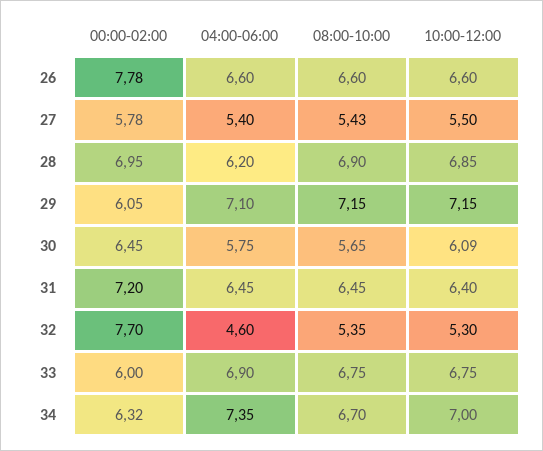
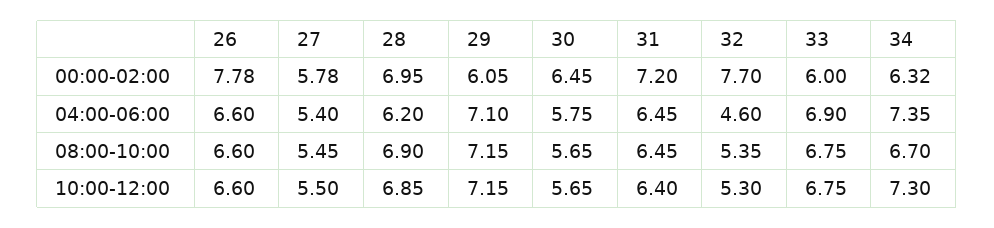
  {
    "00:00-02:00": {
      "26": 7.78,
      "27": 5.78,
      "28": 6.95,
      "29": 6.05,
      "30": 6.45,
      "31": 7.2,
      "32": 7.7,
      "33": 6,
      "34": 6.32
    },
    "04:00-06:00": {
      "26": 6.6,
      "27": 5.4,
      "28": 6.2,
      "29": 7.1,
      "30": 5.75,
      "31": 6.45,
      "32": 4.6,
      "33": 6.9,
      "34": 7.35
    },
    "08:00-10:00": {
      "26": 6.6,
-     "27": 5.43,
+     "27": 5.45,
      "28": 6.9,
      "29": 7.15,
      "30": 5.65,
      "31": 6.45,
      "32": 5.35,
      "33": 6.75,
      "34": 6.7
    },
    "10:00-12:00": {
      "26": 6.6,
      "27": 5.5,
      "28": 6.85,
      "29": 7.15,
-     "30": 6.09,
+     "30": 5.65,
      "31": 6.4,
      "32": 5.3,
      "33": 6.75,
-     "34": 7
+     "34": 7.3
    }
  }

